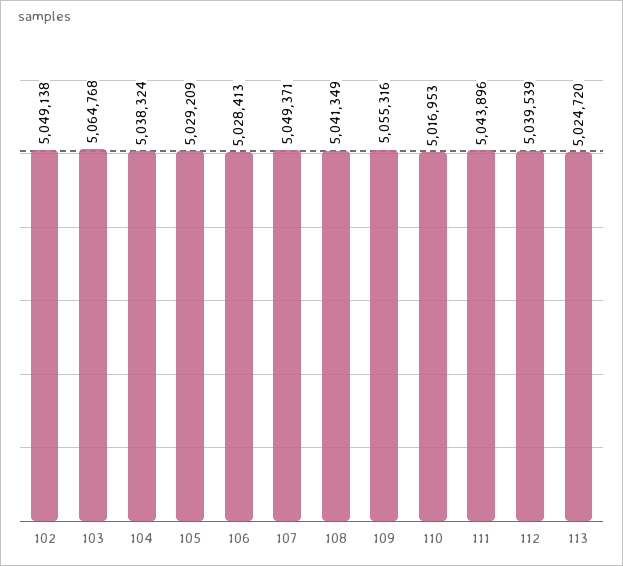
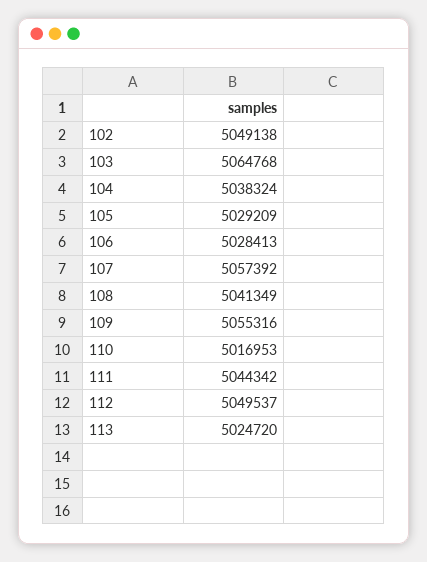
  {
    "102": 5049138,
    "103": 5064768,
    "104": 5038324,
    "105": 5029209,
    "106": 5028413,
-   "107": 5049371,
+   "107": 5057392,
    "108": 5041349,
    "109": 5055316,
    "110": 5016953,
-   "111": 5043896,
+   "111": 5044342,
-   "112": 5039539,
+   "112": 5049537,
    "113": 5024720
  }

